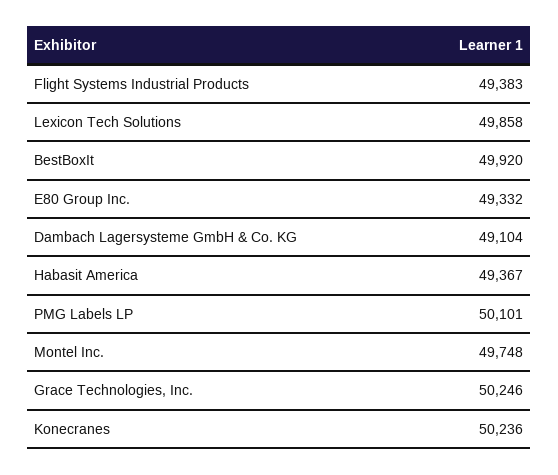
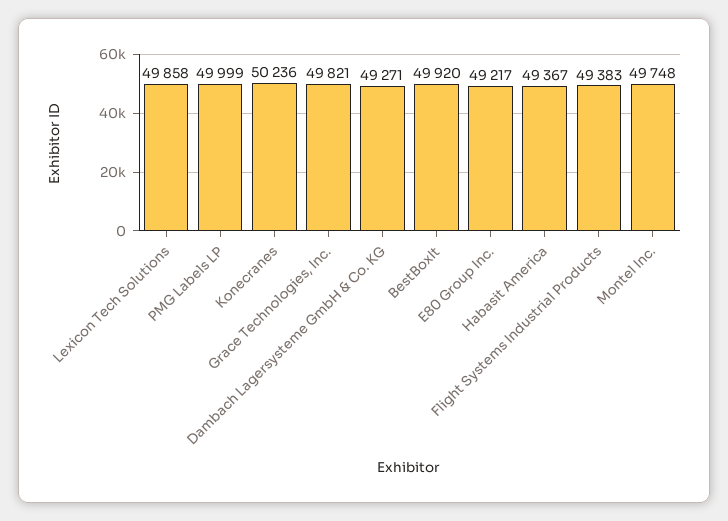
  {
    "Flight Systems Industrial Products": 49383,
    "Lexicon Tech Solutions": 49858,
    "BestBoxIt": 49920,
-   "E80 Group Inc.": 49332,
+   "E80 Group Inc.": 49217,
-   "Dambach Lagersysteme GmbH & Co. KG": 49104,
+   "Dambach Lagersysteme GmbH & Co. KG": 49271,
    "Habasit America": 49367,
-   "PMG Labels LP": 50101,
+   "PMG Labels LP": 49999,
    "Montel Inc.": 49748,
-   "Grace Technologies, Inc.": 50246,
+   "Grace Technologies, Inc.": 49821,
    "Konecranes": 50236
  }

